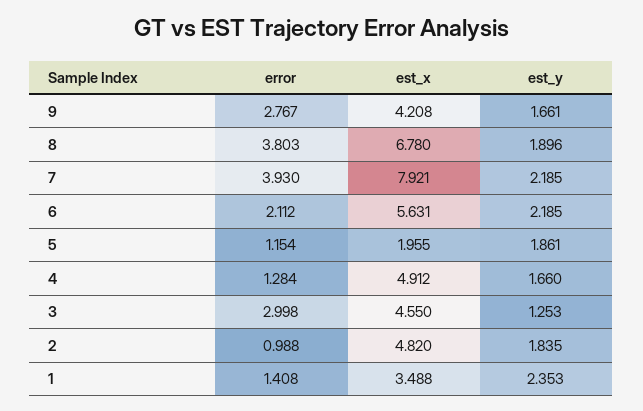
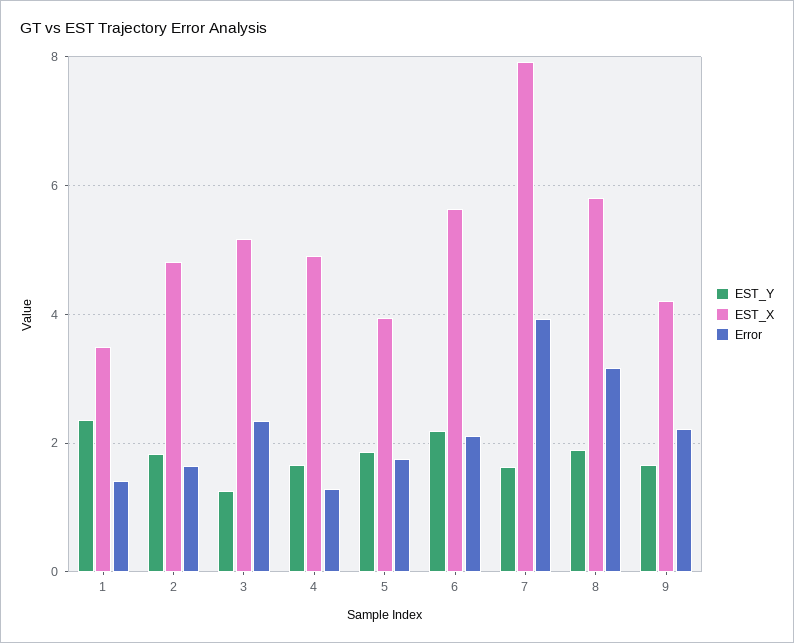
  {
    "error": {
-     "9": 2.767,
+     "9": 2.2,
-     "8": 3.803,
+     "8": 3.2,
      "7": 3.93,
      "6": 2.112,
-     "5": 1.154,
+     "5": 1.8,
      "4": 1.284,
-     "3": 2.998,
+     "3": 2.4,
-     "2": 0.988,
+     "2": 1.6,
      "1": 1.408
    },
    "est_x": {
      "9": 4.208,
-     "8": 6.78,
+     "8": 5.8,
      "7": 7.921,
      "6": 5.631,
-     "5": 1.955,
+     "5": 4,
      "4": 4.912,
-     "3": 4.55,
+     "3": 5.2,
      "2": 4.82,
      "1": 3.488
    },
    "est_y": {
      "9": 1.661,
      "8": 1.896,
-     "7": 2.185,
+     "7": 1.6,
      "6": 2.185,
      "5": 1.861,
      "4": 1.66,
      "3": 1.253,
      "2": 1.835,
      "1": 2.353
    }
  }

